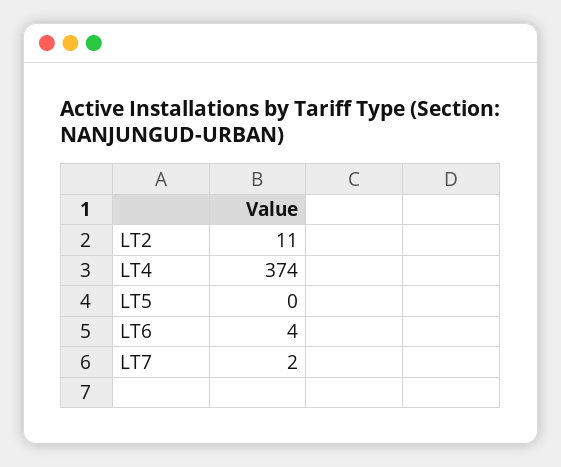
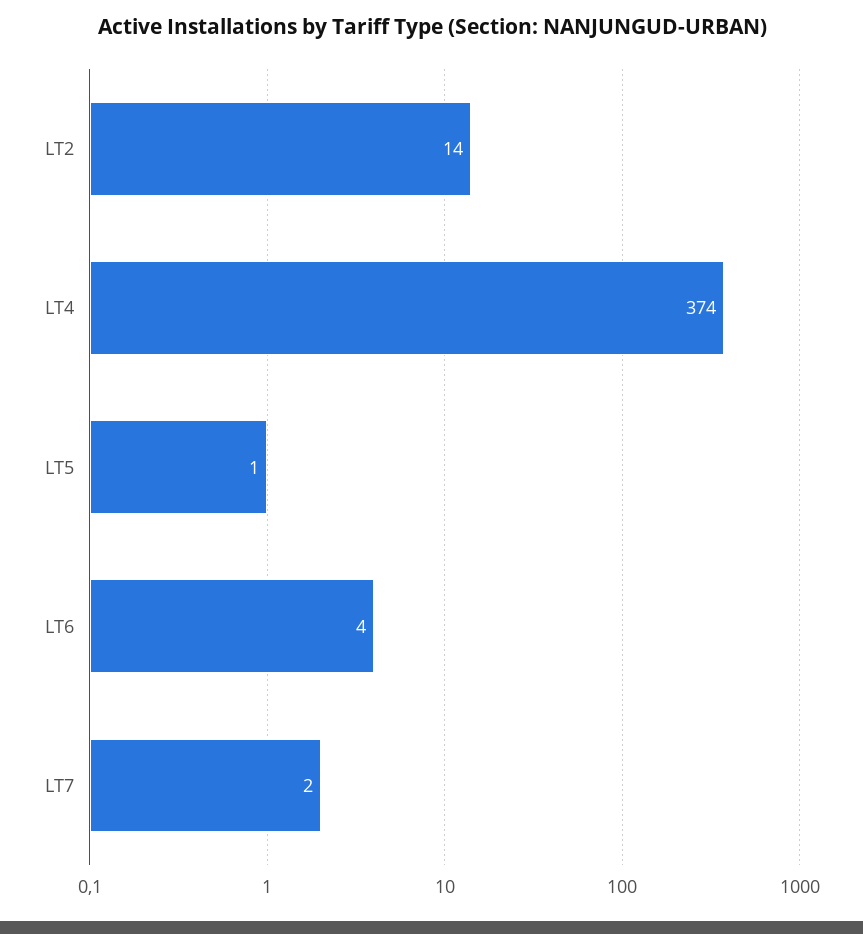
  {
-   "LT2": 11,
+   "LT2": 14,
    "LT4": 374,
-   "LT5": 0,
+   "LT5": 1,
    "LT6": 4,
    "LT7": 2
  }

